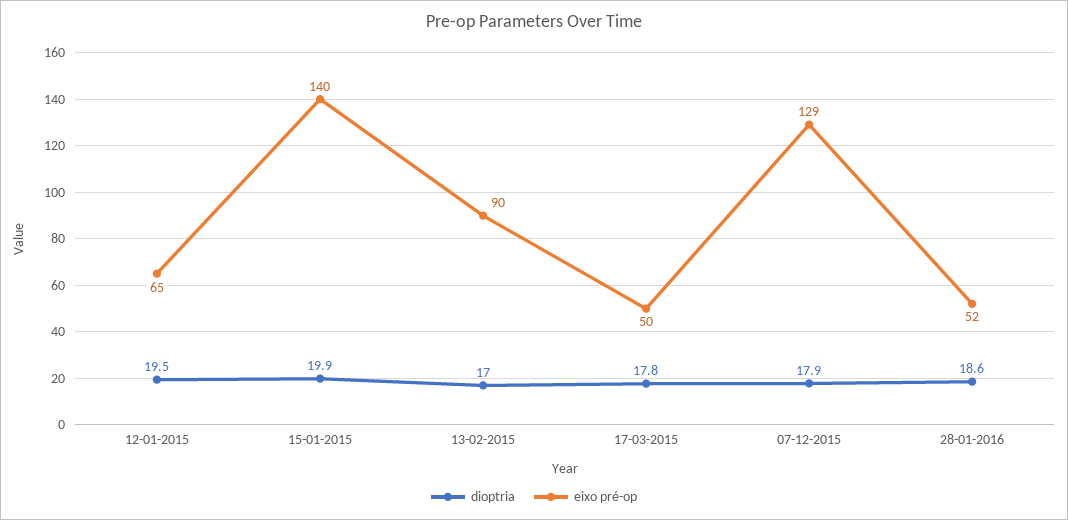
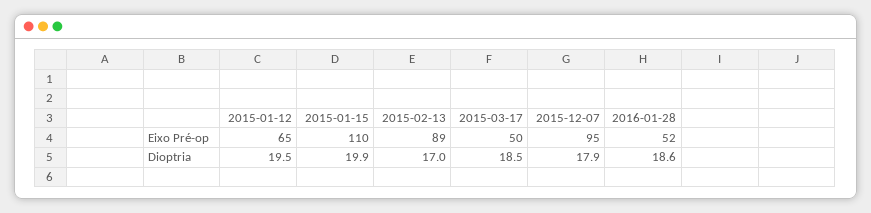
  {
    "dioptria": {
      "12-01-2015": 19.5,
      "15-01-2015": 19.9,
      "13-02-2015": 17,
-     "17-03-2015": 17.8,
+     "17-03-2015": 18.5,
      "07-12-2015": 17.9,
      "28-01-2016": 18.6
    },
    "eixo pré-op": {
      "12-01-2015": 65,
-     "15-01-2015": 140,
+     "15-01-2015": 110,
-     "13-02-2015": 90,
+     "13-02-2015": 89,
      "17-03-2015": 50,
-     "07-12-2015": 129,
+     "07-12-2015": 95,
      "28-01-2016": 52
    }
  }

